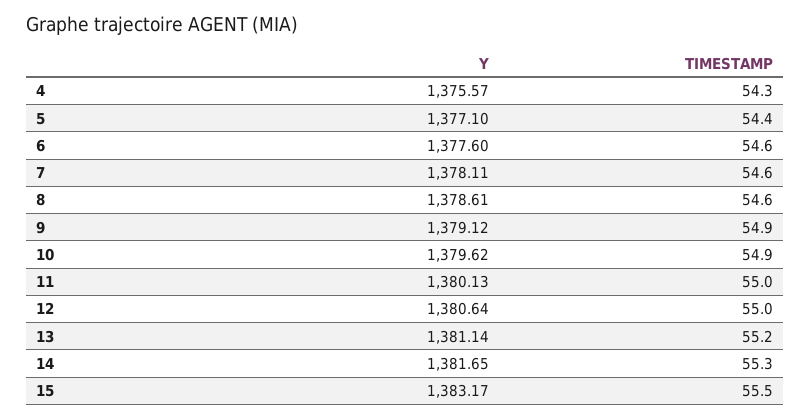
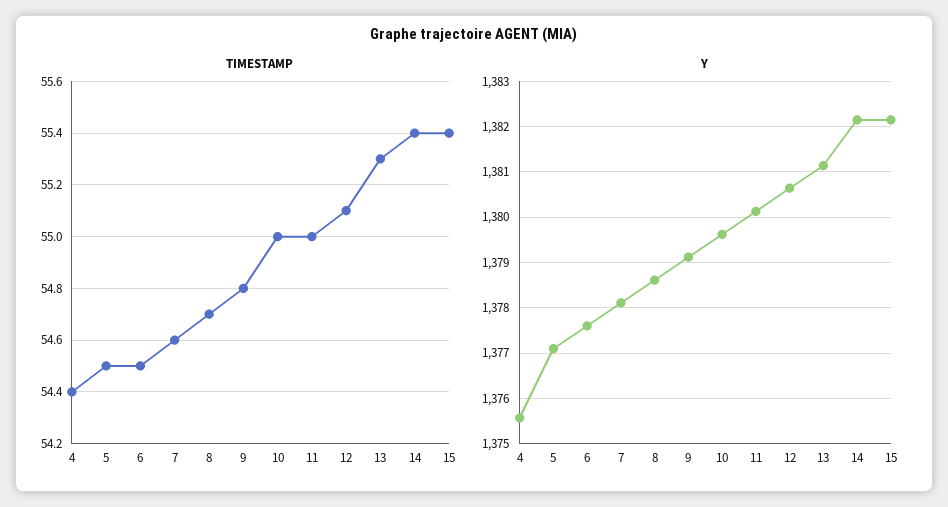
  {
    "Y": {
      "4": 1375.57,
      "5": 1377.1,
      "6": 1377.6,
      "7": 1378.11,
      "8": 1378.61,
      "9": 1379.12,
      "10": 1379.62,
      "11": 1380.13,
      "12": 1380.64,
      "13": 1381.14,
-     "14": 1381.65,
+     "14": 1382.2,
-     "15": 1383.17
+     "15": 1382.2
    },
    "TIMESTAMP": {
-     "4": 54.3,
+     "4": 54.4,
-     "5": 54.4,
+     "5": 54.5,
-     "6": 54.6,
+     "6": 54.5,
      "7": 54.6,
-     "8": 54.6,
+     "8": 54.7,
-     "9": 54.9,
+     "9": 54.8,
-     "10": 54.9,
+     "10": 55,
      "11": 55,
-     "12": 55,
+     "12": 55.1,
-     "13": 55.2,
+     "13": 55.3,
-     "14": 55.3,
+     "14": 55.4,
-     "15": 55.5
+     "15": 55.4
    }
  }

